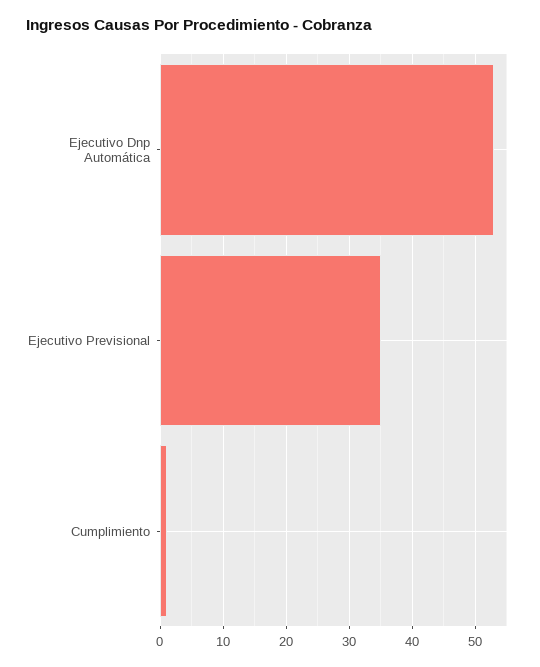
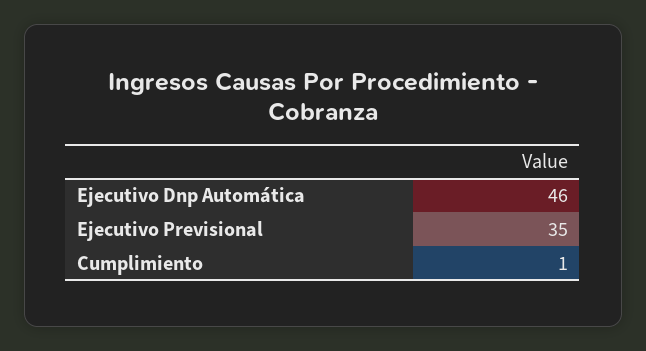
  {
-   "Ejecutivo Dnp Automática": 53,
+   "Ejecutivo Dnp Automática": 46,
    "Ejecutivo Previsional": 35,
    "Cumplimiento": 1
  }

